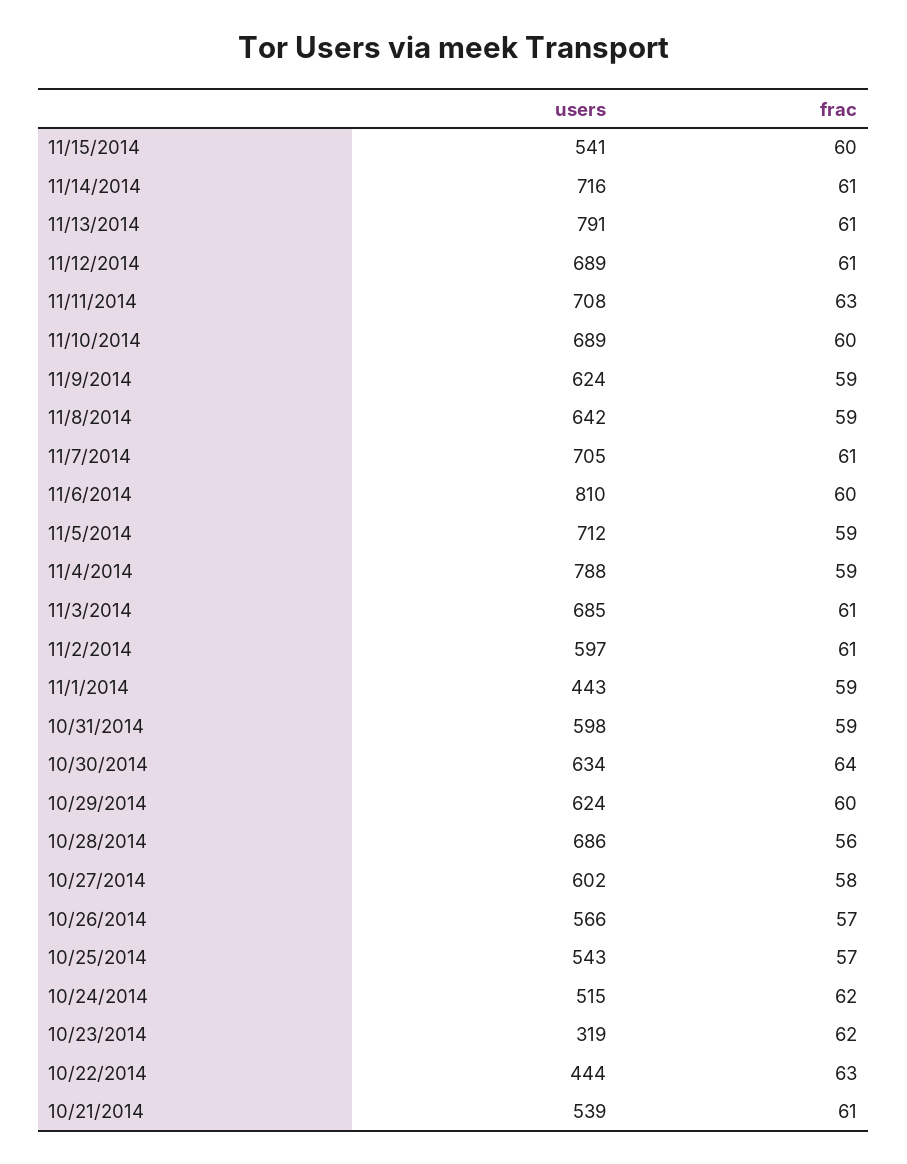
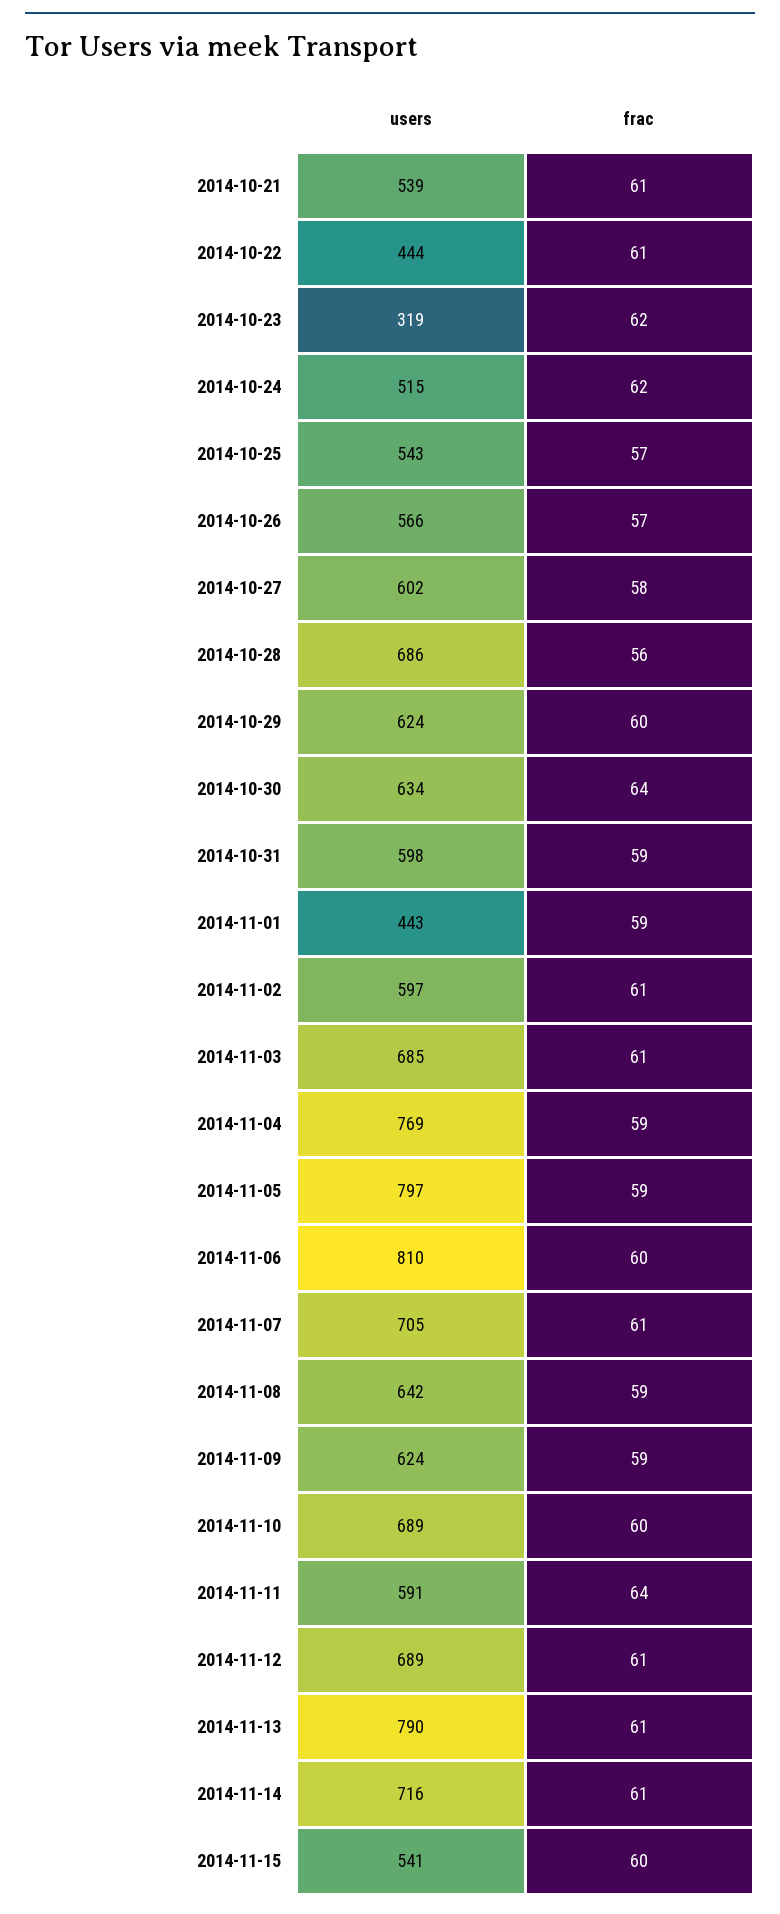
  {
    "users": {
      "11/15/2014": 541,
      "11/14/2014": 716,
-     "11/13/2014": 791,
+     "11/13/2014": 790,
      "11/12/2014": 689,
-     "11/11/2014": 708,
+     "11/11/2014": 591,
      "11/10/2014": 689,
      "11/9/2014": 624,
      "11/8/2014": 642,
      "11/7/2014": 705,
      "11/6/2014": 810,
-     "11/5/2014": 712,
+     "11/5/2014": 797,
-     "11/4/2014": 788,
+     "11/4/2014": 769,
      "11/3/2014": 685,
      "11/2/2014": 597,
      "11/1/2014": 443,
      "10/31/2014": 598,
      "10/30/2014": 634,
      "10/29/2014": 624,
      "10/28/2014": 686,
      "10/27/2014": 602,
      "10/26/2014": 566,
      "10/25/2014": 543,
      "10/24/2014": 515,
      "10/23/2014": 319,
      "10/22/2014": 444,
      "10/21/2014": 539
    },
    "frac": {
      "11/15/2014": 60,
      "11/14/2014": 61,
      "11/13/2014": 61,
      "11/12/2014": 61,
-     "11/11/2014": 63,
+     "11/11/2014": 64,
      "11/10/2014": 60,
      "11/9/2014": 59,
      "11/8/2014": 59,
      "11/7/2014": 61,
      "11/6/2014": 60,
      "11/5/2014": 59,
      "11/4/2014": 59,
      "11/3/2014": 61,
      "11/2/2014": 61,
      "11/1/2014": 59,
      "10/31/2014": 59,
      "10/30/2014": 64,
      "10/29/2014": 60,
      "10/28/2014": 56,
      "10/27/2014": 58,
      "10/26/2014": 57,
      "10/25/2014": 57,
      "10/24/2014": 62,
      "10/23/2014": 62,
-     "10/22/2014": 63,
+     "10/22/2014": 61,
      "10/21/2014": 61
    }
  }

